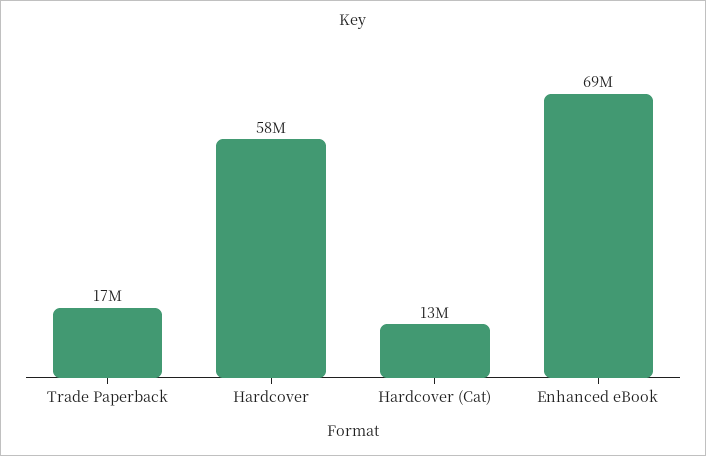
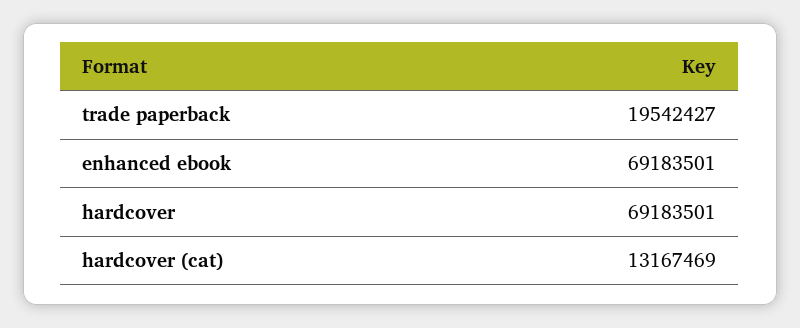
  {
-   "Trade Paperback": 17000000,
+   "Trade Paperback": 19542427,
-   "Hardcover": 58000000,
+   "Hardcover": 69183501,
    "Hardcover (Cat)": 13167469,
    "Enhanced eBook": 69183501
  }

